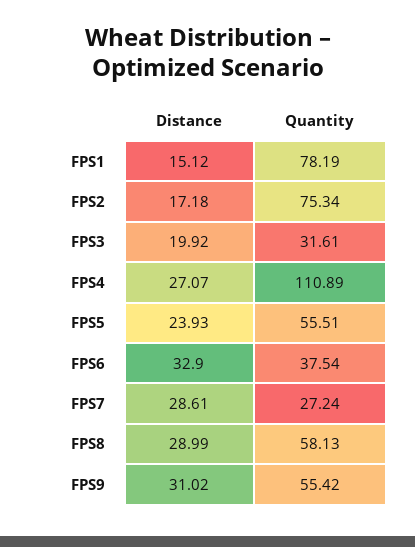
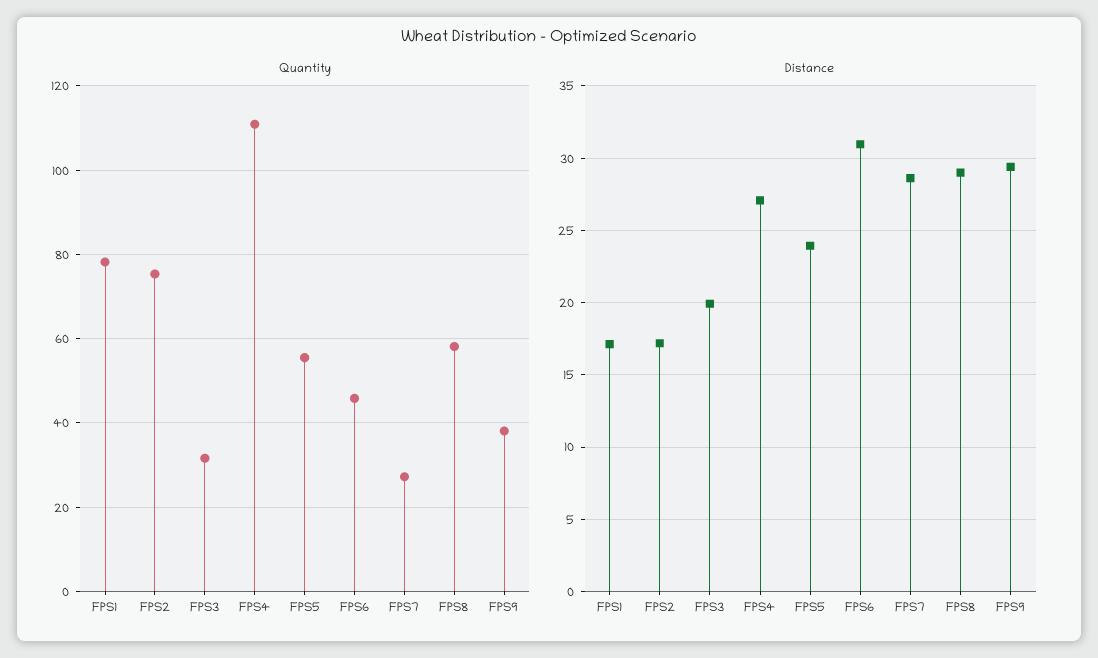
  {
    "Distance": {
-     "FPS1": 15.12,
+     "FPS1": 17,
      "FPS2": 17.18,
      "FPS3": 19.92,
      "FPS4": 27.07,
      "FPS5": 23.93,
-     "FPS6": 32.9,
+     "FPS6": 31,
      "FPS7": 28.61,
      "FPS8": 28.99,
-     "FPS9": 31.02
+     "FPS9": 29.5
    },
    "Quantity": {
      "FPS1": 78.19,
      "FPS2": 75.34,
      "FPS3": 31.61,
      "FPS4": 110.89,
      "FPS5": 55.51,
-     "FPS6": 37.54,
+     "FPS6": 46,
      "FPS7": 27.24,
      "FPS8": 58.13,
-     "FPS9": 55.42
+     "FPS9": 38
    }
  }

